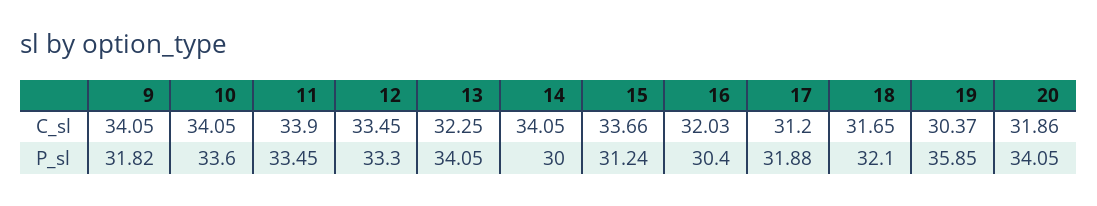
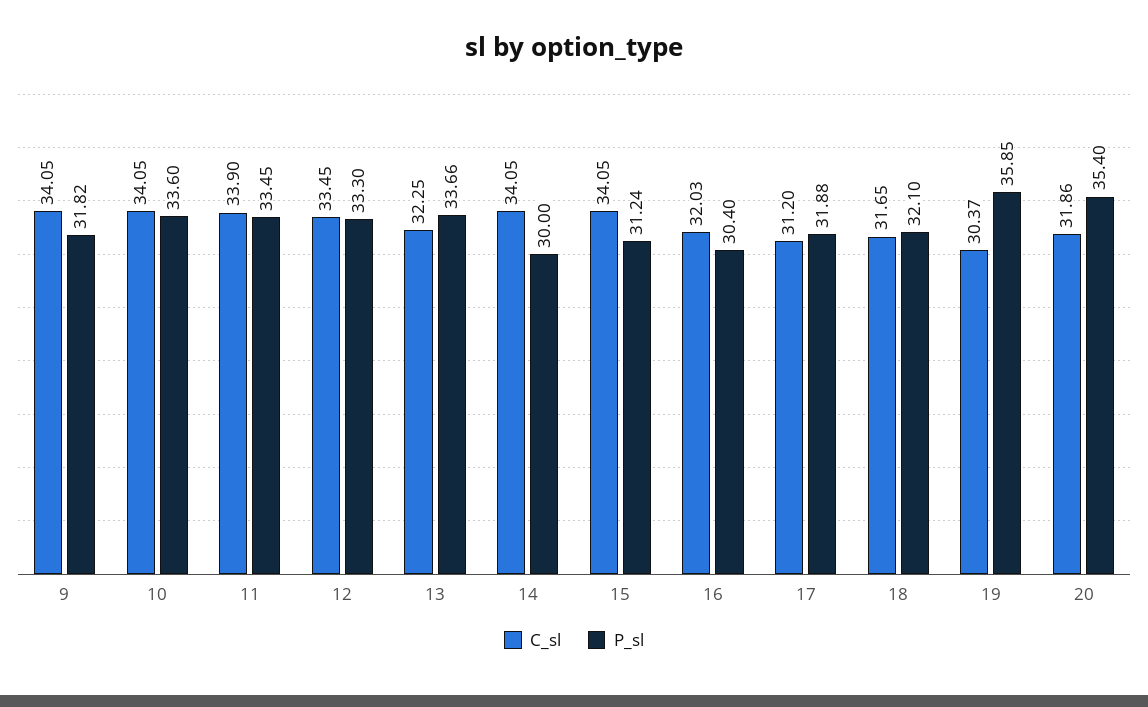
  {
    "C_sl": {
      "9": 34.05,
      "10": 34.05,
      "11": 33.9,
      "12": 33.45,
      "13": 32.25,
      "14": 34.05,
-     "15": 33.66,
+     "15": 34.05,
      "16": 32.03,
      "17": 31.2,
      "18": 31.65,
      "19": 30.37,
      "20": 31.86
    },
    "P_sl": {
      "9": 31.82,
      "10": 33.6,
      "11": 33.45,
      "12": 33.3,
-     "13": 34.05,
+     "13": 33.66,
      "14": 30,
      "15": 31.24,
      "16": 30.4,
      "17": 31.88,
      "18": 32.1,
      "19": 35.85,
-     "20": 34.05
+     "20": 35.4
    }
  }

